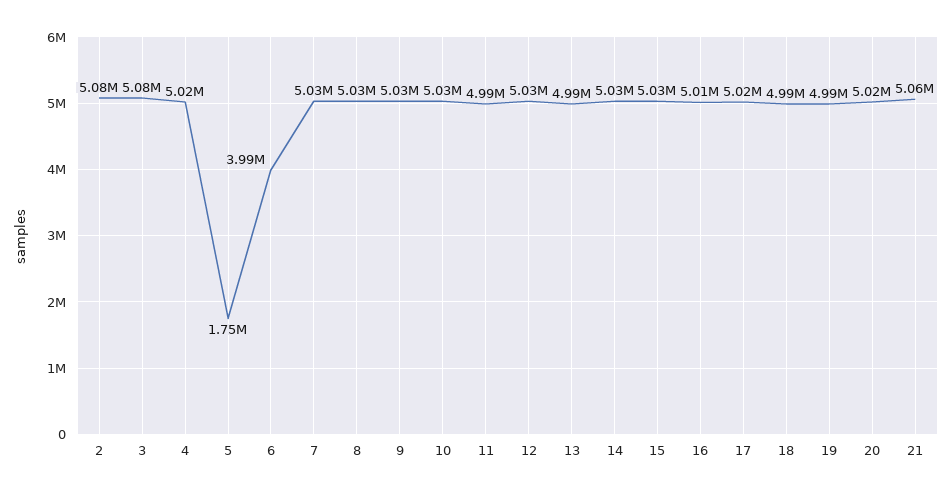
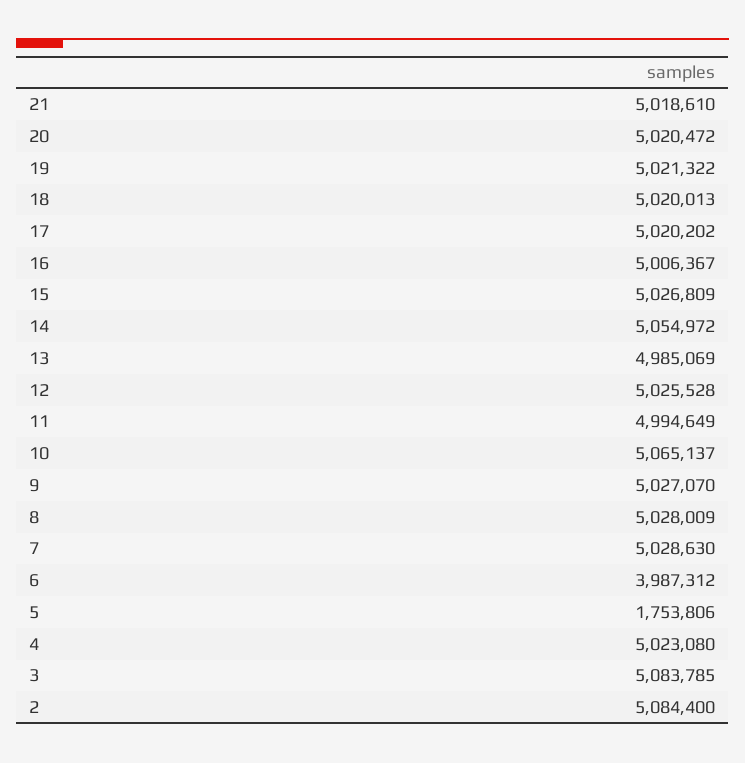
  {
    "2": 5084400,
    "3": 5083785,
    "4": 5023080,
    "5": 1753806,
    "6": 3987312,
    "7": 5028630,
    "8": 5028009,
    "9": 5027070,
-   "10": 5030000,
+   "10": 5065137,
    "11": 4994649,
    "12": 5025528,
    "13": 4985069,
-   "14": 5030000,
+   "14": 5054972,
    "15": 5026809,
    "16": 5006367,
    "17": 5020202,
-   "18": 4990000,
+   "18": 5020013,
-   "19": 4990000,
+   "19": 5021322,
    "20": 5020472,
-   "21": 5060000
+   "21": 5018610
  }

